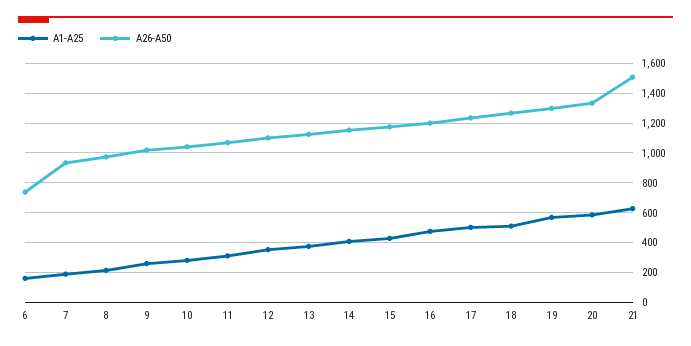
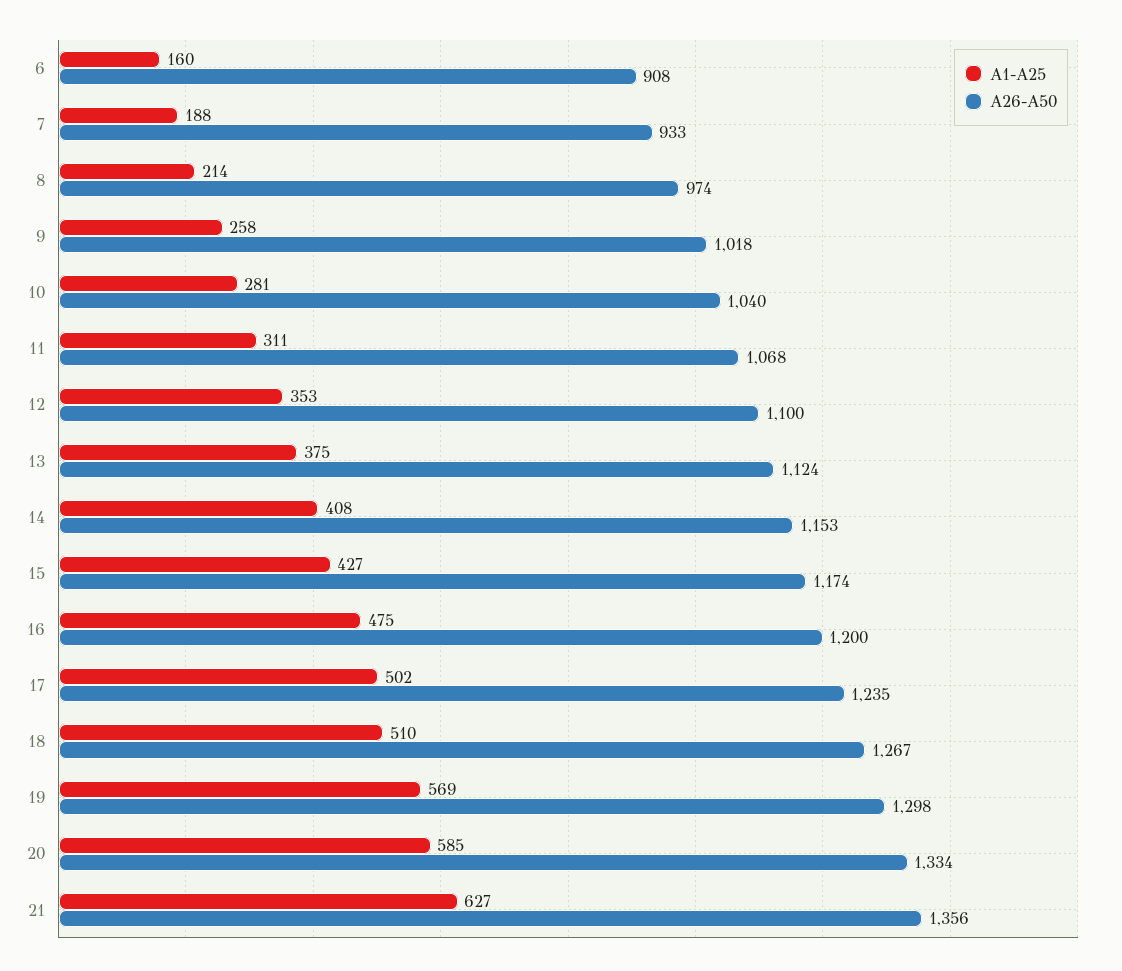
  {
    "A1-A25": {
      "6": 160,
      "7": 188,
      "8": 214,
      "9": 258,
      "10": 281,
      "11": 311,
      "12": 353,
      "13": 375,
      "14": 408,
      "15": 427,
      "16": 475,
      "17": 502,
      "18": 510,
      "19": 569,
      "20": 585,
      "21": 627
    },
    "A26-A50": {
-     "6": 750,
+     "6": 908,
      "7": 933,
      "8": 974,
      "9": 1018,
      "10": 1040,
      "11": 1068,
      "12": 1100,
      "13": 1124,
      "14": 1153,
      "15": 1174,
      "16": 1200,
      "17": 1235,
      "18": 1267,
      "19": 1298,
      "20": 1334,
-     "21": 1500
+     "21": 1356
    }
  }

